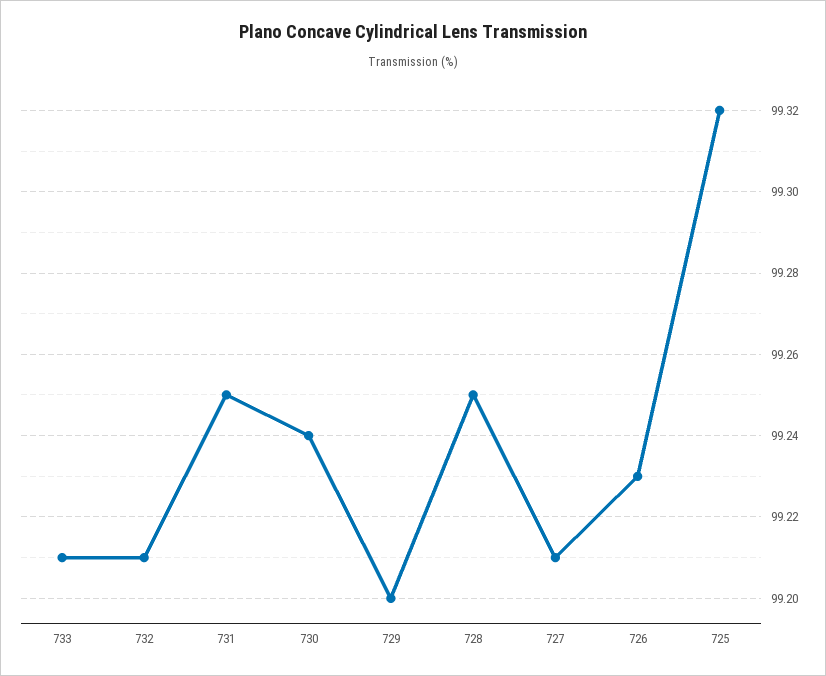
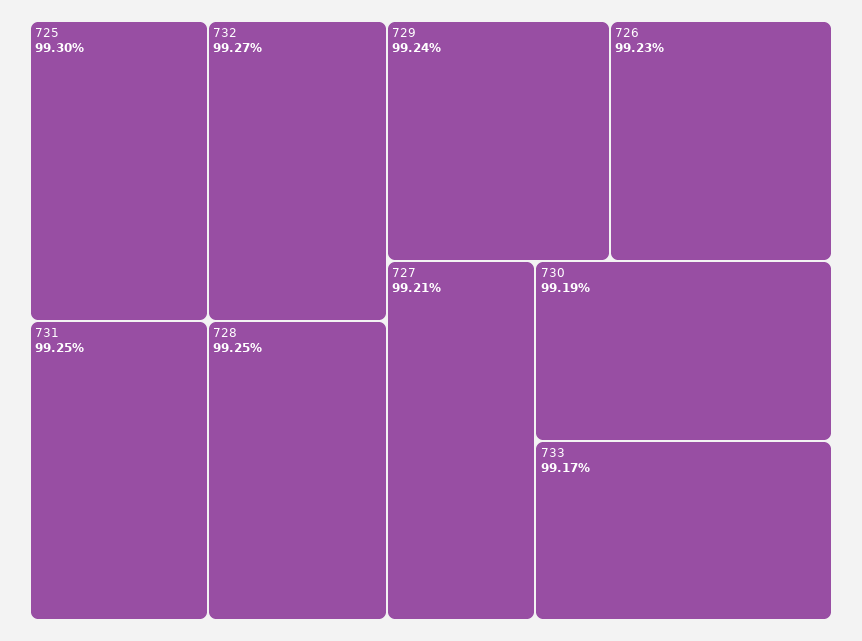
  {
-   "733": 99.21,
+   "733": 99.17,
-   "732": 99.21,
+   "732": 99.27,
    "731": 99.25,
-   "730": 99.24,
+   "730": 99.19,
-   "729": 99.2,
+   "729": 99.24,
    "728": 99.25,
    "727": 99.21,
    "726": 99.23,
-   "725": 99.32
+   "725": 99.3
  }

